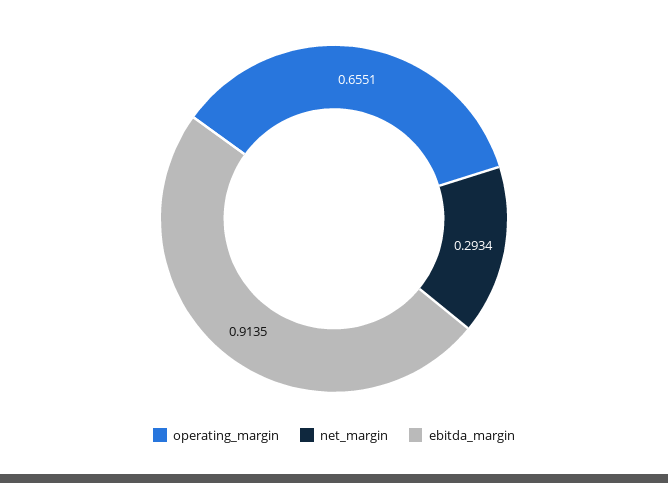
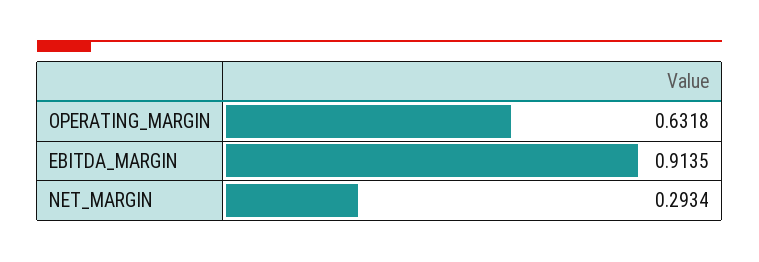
  {
-   "operating_margin": 0.6551,
+   "operating_margin": 0.6318,
    "net_margin": 0.2934,
    "ebitda_margin": 0.9135
  }

